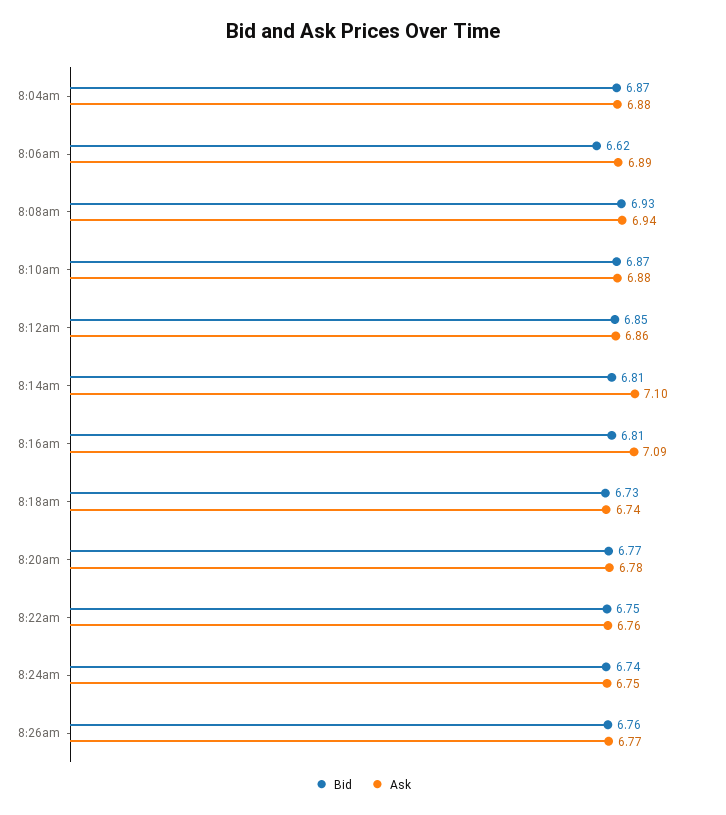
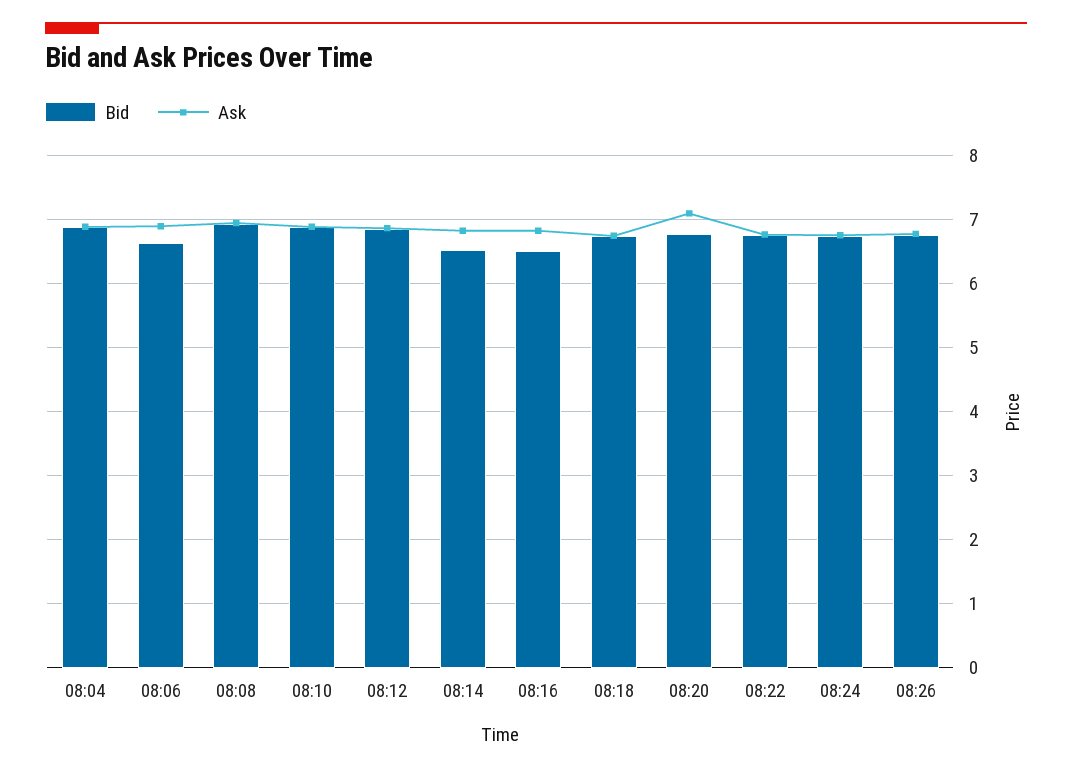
  {
    "Bid": {
      "8:04am": 6.87,
      "8:06am": 6.62,
      "8:08am": 6.93,
      "8:10am": 6.87,
      "8:12am": 6.85,
-     "8:14am": 6.81,
+     "8:14am": 6.5,
-     "8:16am": 6.81,
+     "8:16am": 6.5,
      "8:18am": 6.73,
      "8:20am": 6.77,
      "8:22am": 6.75,
      "8:24am": 6.74,
      "8:26am": 6.76
    },
    "Ask": {
      "8:04am": 6.88,
      "8:06am": 6.89,
      "8:08am": 6.94,
      "8:10am": 6.88,
      "8:12am": 6.86,
-     "8:14am": 7.1,
+     "8:14am": 6.8,
-     "8:16am": 7.09,
+     "8:16am": 6.8,
      "8:18am": 6.74,
-     "8:20am": 6.78,
+     "8:20am": 7.1,
      "8:22am": 6.76,
      "8:24am": 6.75,
      "8:26am": 6.77
    }
  }

